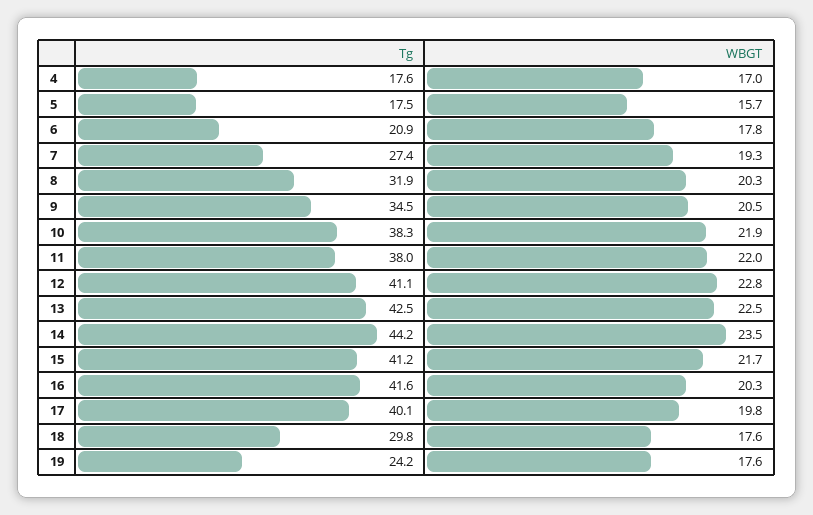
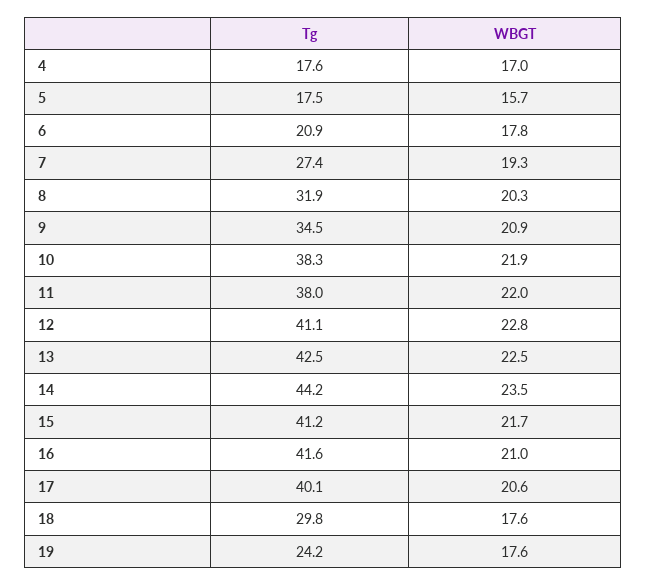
  {
    "Tg": {
      "4": 17.6,
      "5": 17.5,
      "6": 20.9,
      "7": 27.4,
      "8": 31.9,
      "9": 34.5,
      "10": 38.3,
      "11": 38,
      "12": 41.1,
      "13": 42.5,
      "14": 44.2,
      "15": 41.2,
      "16": 41.6,
      "17": 40.1,
      "18": 29.8,
      "19": 24.2
    },
    "WBGT": {
      "4": 17,
      "5": 15.7,
      "6": 17.8,
      "7": 19.3,
      "8": 20.3,
-     "9": 20.5,
+     "9": 20.9,
      "10": 21.9,
      "11": 22,
      "12": 22.8,
      "13": 22.5,
      "14": 23.5,
      "15": 21.7,
-     "16": 20.3,
+     "16": 21,
-     "17": 19.8,
+     "17": 20.6,
      "18": 17.6,
      "19": 17.6
    }
  }

